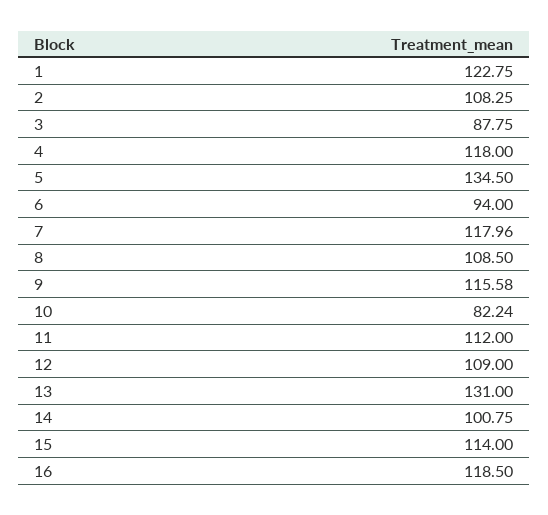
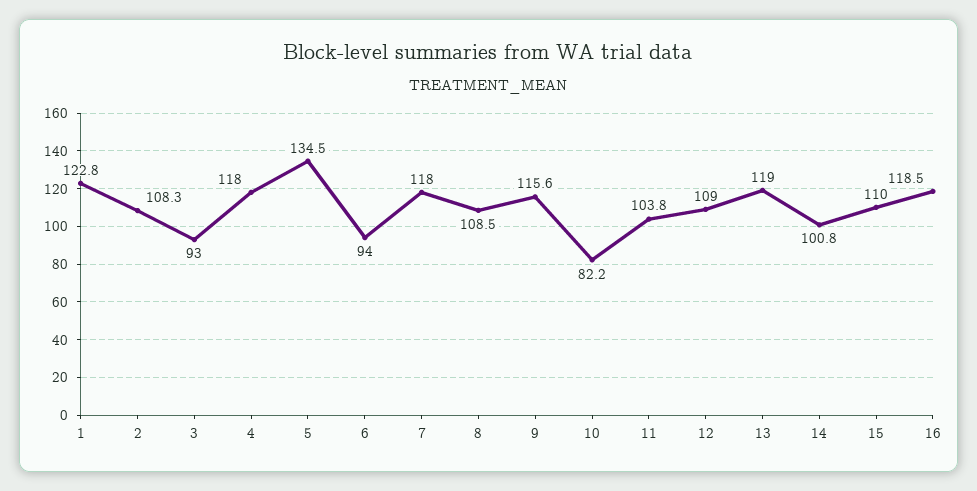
  {
    "1": 122.75,
    "2": 108.25,
-   "3": 87.75,
+   "3": 93,
    "4": 118,
    "5": 134.5,
    "6": 94,
    "7": 117.96,
    "8": 108.5,
    "9": 115.58,
    "10": 82.24,
-   "11": 112,
+   "11": 103.8,
    "12": 109,
-   "13": 131,
+   "13": 119,
    "14": 100.75,
-   "15": 114,
+   "15": 110,
    "16": 118.5
  }

